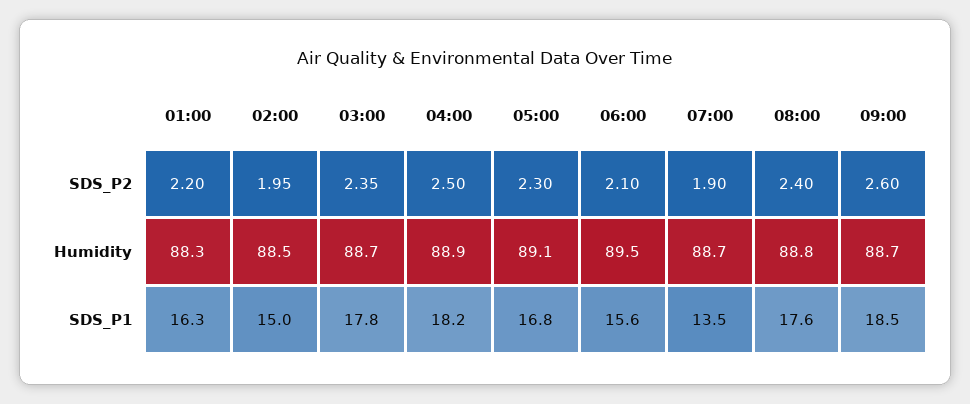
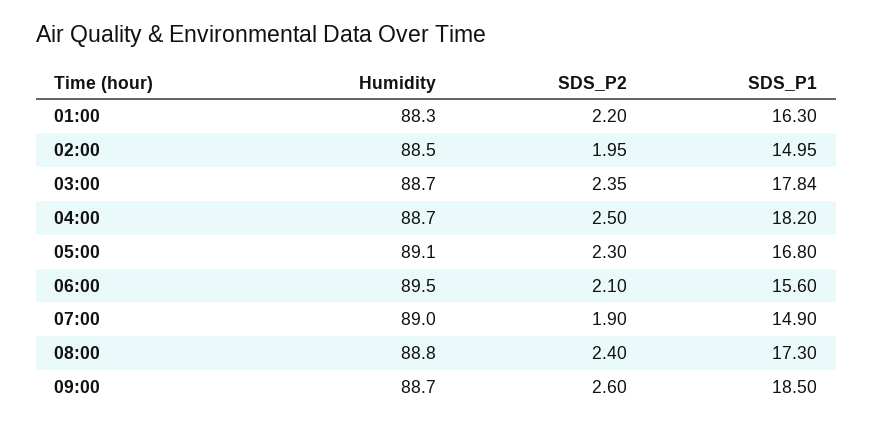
  {
    "01:00": {
      "SDS_P2": 2.2,
      "Humidity": 88.3,
      "SDS_P1": 16.3
    },
    "02:00": {
      "SDS_P2": 1.95,
      "Humidity": 88.5,
      "SDS_P1": 14.95
    },
    "03:00": {
      "SDS_P2": 2.35,
      "Humidity": 88.7,
      "SDS_P1": 17.84
    },
    "04:00": {
      "SDS_P2": 2.5,
-     "Humidity": 88.9,
+     "Humidity": 88.7,
      "SDS_P1": 18.2
    },
    "05:00": {
      "SDS_P2": 2.3,
      "Humidity": 89.1,
      "SDS_P1": 16.8
    },
    "06:00": {
      "SDS_P2": 2.1,
      "Humidity": 89.5,
      "SDS_P1": 15.6
    },
    "07:00": {
      "SDS_P2": 1.9,
-     "Humidity": 88.7,
+     "Humidity": 89,
-     "SDS_P1": 13.5
+     "SDS_P1": 14.9
    },
    "08:00": {
      "SDS_P2": 2.4,
      "Humidity": 88.8,
-     "SDS_P1": 17.6
+     "SDS_P1": 17.3
    },
    "09:00": {
      "SDS_P2": 2.6,
      "Humidity": 88.7,
      "SDS_P1": 18.5
    }
  }

